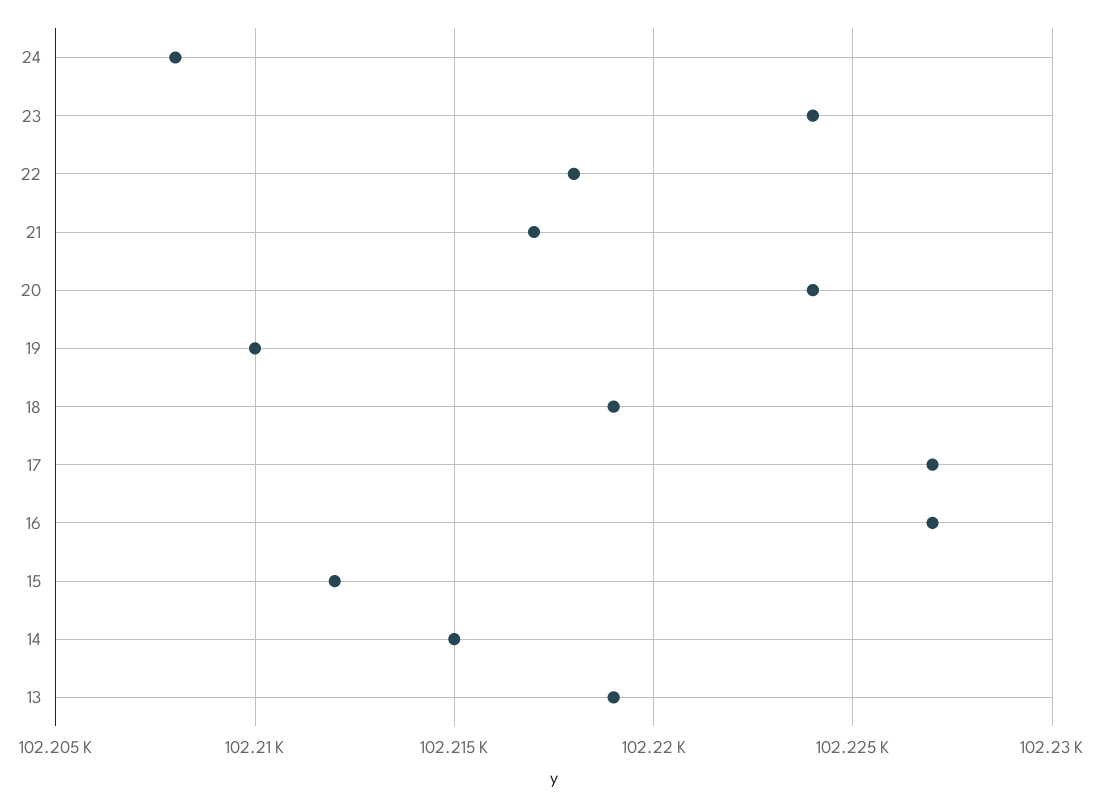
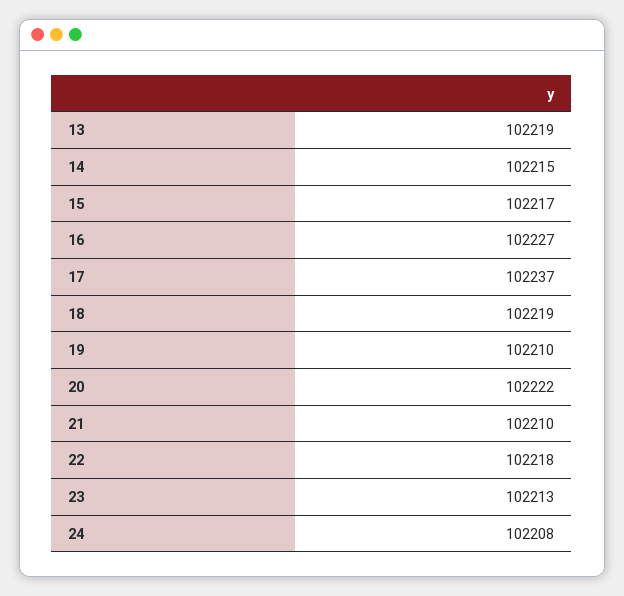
  {
    "24": 102208,
-   "23": 102224,
+   "23": 102213,
    "22": 102218,
-   "21": 102217,
+   "21": 102210,
-   "20": 102224,
+   "20": 102222,
    "19": 102210,
    "18": 102219,
-   "17": 102227,
+   "17": 102237,
    "16": 102227,
-   "15": 102212,
+   "15": 102217,
    "14": 102215,
    "13": 102219
  }

